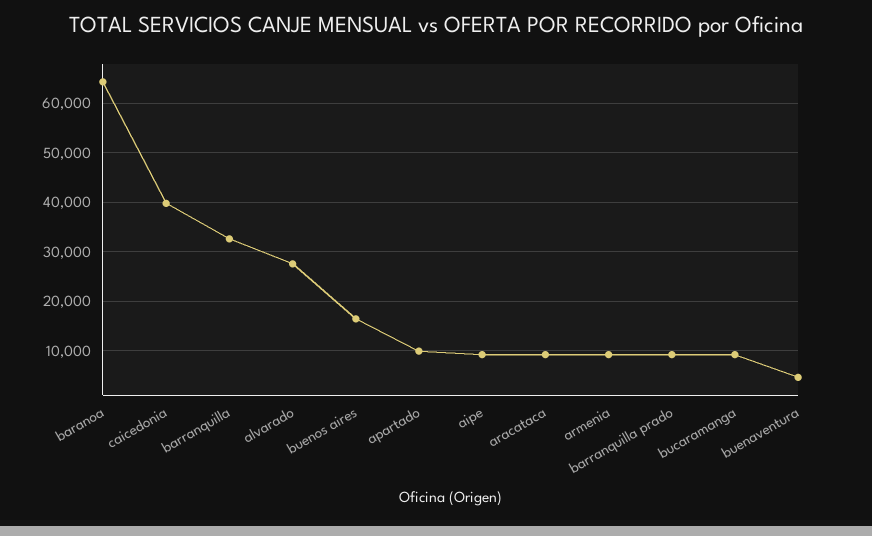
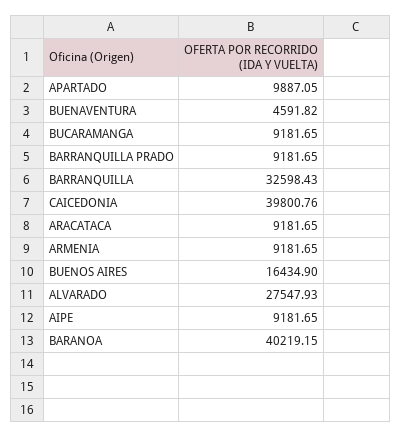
  {
-   "baranoa": 64000,
+   "baranoa": 40219.15,
    "caicedonia": 39800.76,
    "barranquilla": 32598.43,
    "alvarado": 27547.93,
    "buenos aires": 16434.9,
    "apartado": 9887.05,
    "aipe": 9181.65,
    "aracataca": 9181.65,
    "armenia": 9181.65,
    "barranquilla prado": 9181.65,
    "bucaramanga": 9181.65,
    "buenaventura": 4591.82
  }

